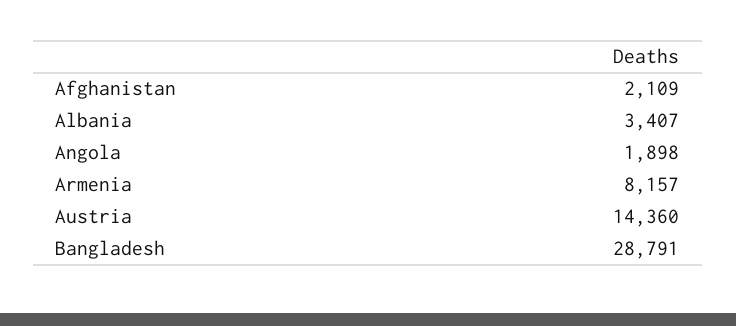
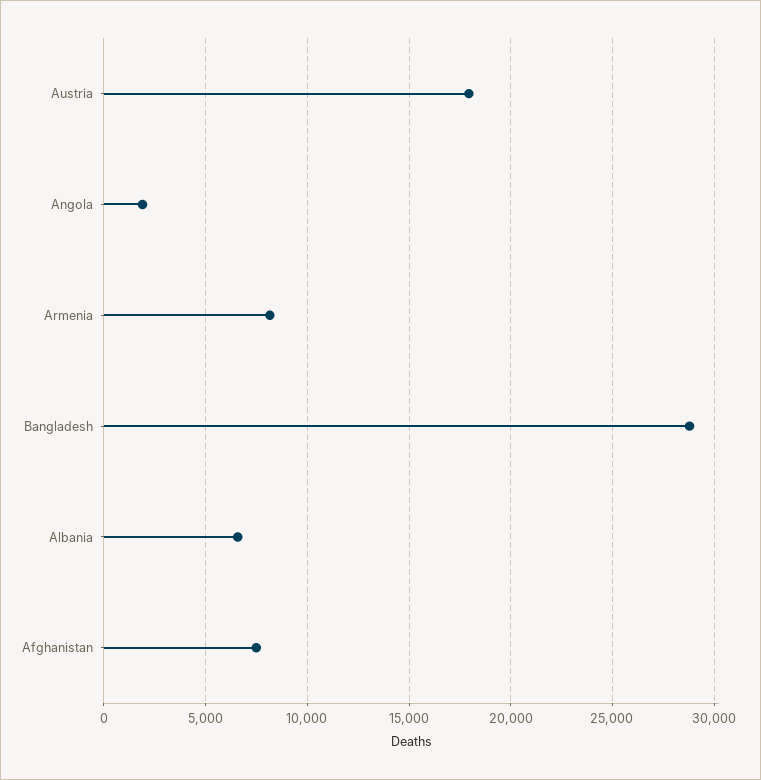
  {
-   "Afghanistan": 2109,
+   "Afghanistan": 7500,
-   "Albania": 3407,
+   "Albania": 6500,
    "Angola": 1898,
    "Armenia": 8157,
-   "Austria": 14360,
+   "Austria": 18000,
    "Bangladesh": 28791
  }

